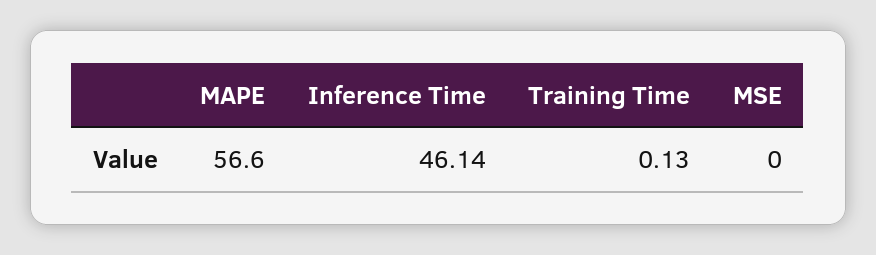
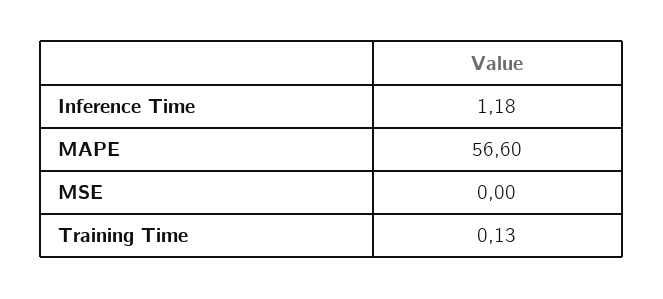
  {
    "MAPE": 56.6,
-   "Inference Time": 46.14,
+   "Inference Time": 1.18,
    "Training Time": 0.13,
    "MSE": 0
  }

